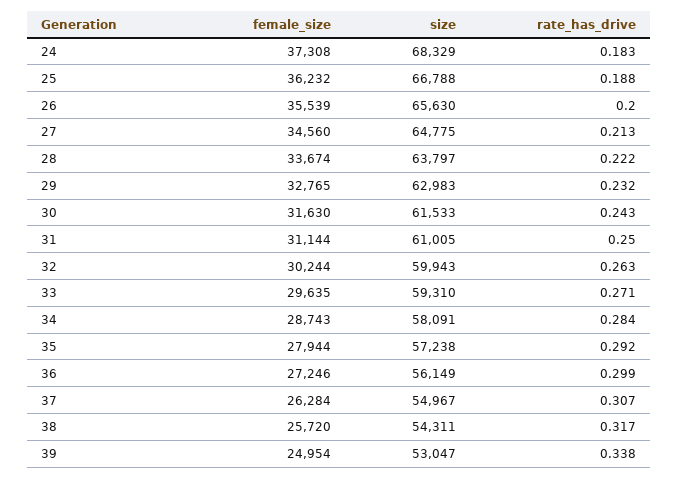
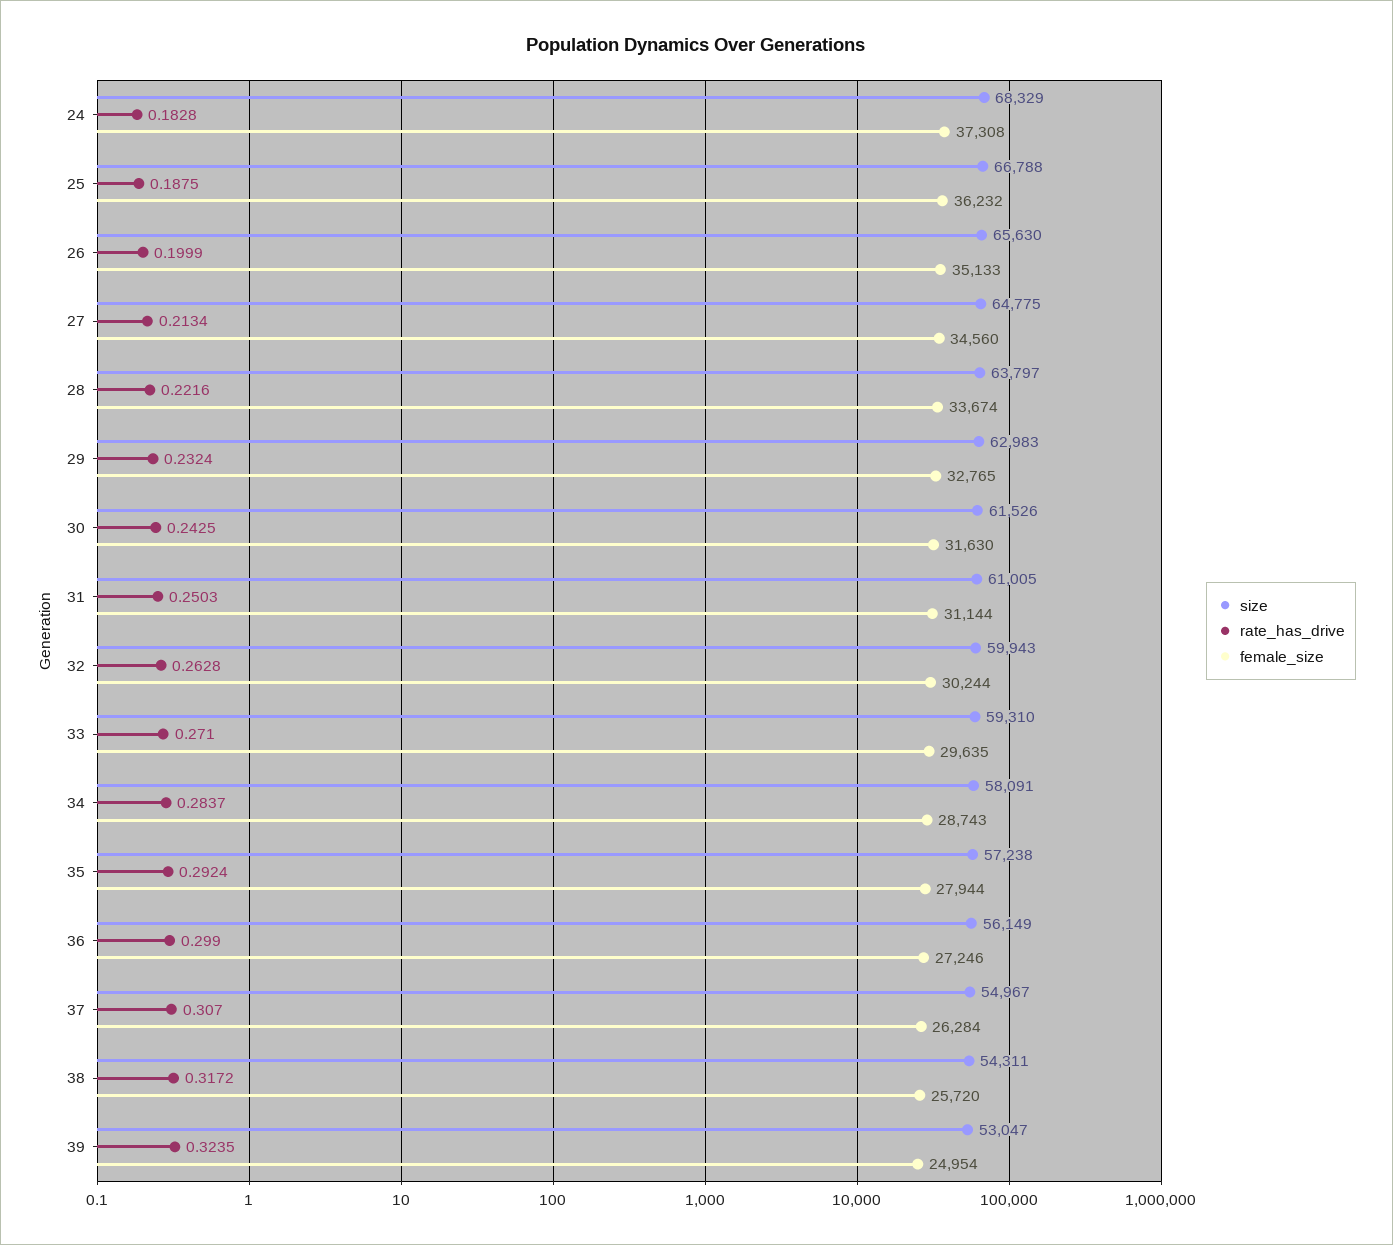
  {
    "female_size": {
      "24": 37308,
      "25": 36232,
-     "26": 35539,
+     "26": 35133,
      "27": 34560,
      "28": 33674,
      "29": 32765,
      "30": 31630,
      "31": 31144,
      "32": 30244,
      "33": 29635,
      "34": 28743,
      "35": 27944,
      "36": 27246,
      "37": 26284,
      "38": 25720,
      "39": 24954
    },
    "size": {
      "24": 68329,
      "25": 66788,
      "26": 65630,
      "27": 64775,
      "28": 63797,
      "29": 62983,
-     "30": 61533,
+     "30": 61526,
      "31": 61005,
      "32": 59943,
      "33": 59310,
      "34": 58091,
      "35": 57238,
      "36": 56149,
      "37": 54967,
      "38": 54311,
      "39": 53047
    },
    "rate_has_drive": {
      "24": 0.1828,
      "25": 0.1875,
      "26": 0.1999,
      "27": 0.2134,
      "28": 0.2216,
      "29": 0.2324,
      "30": 0.2425,
      "31": 0.2503,
      "32": 0.2628,
      "33": 0.271,
      "34": 0.2837,
      "35": 0.2924,
      "36": 0.299,
      "37": 0.307,
      "38": 0.3172,
-     "39": 0.338
+     "39": 0.3235
    }
  }

